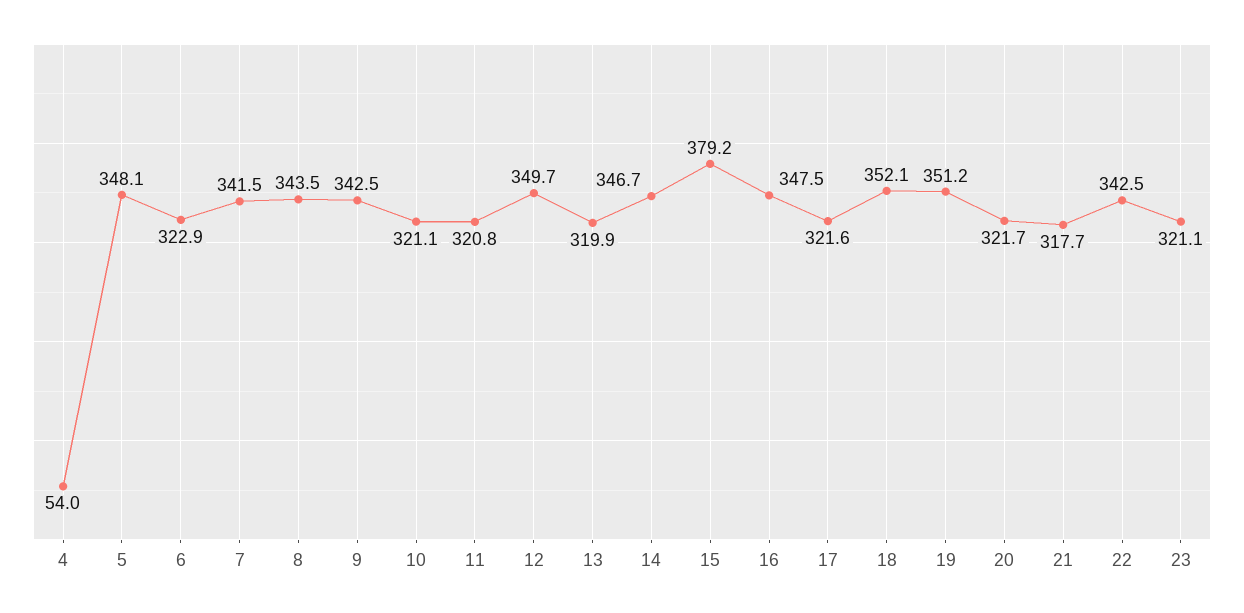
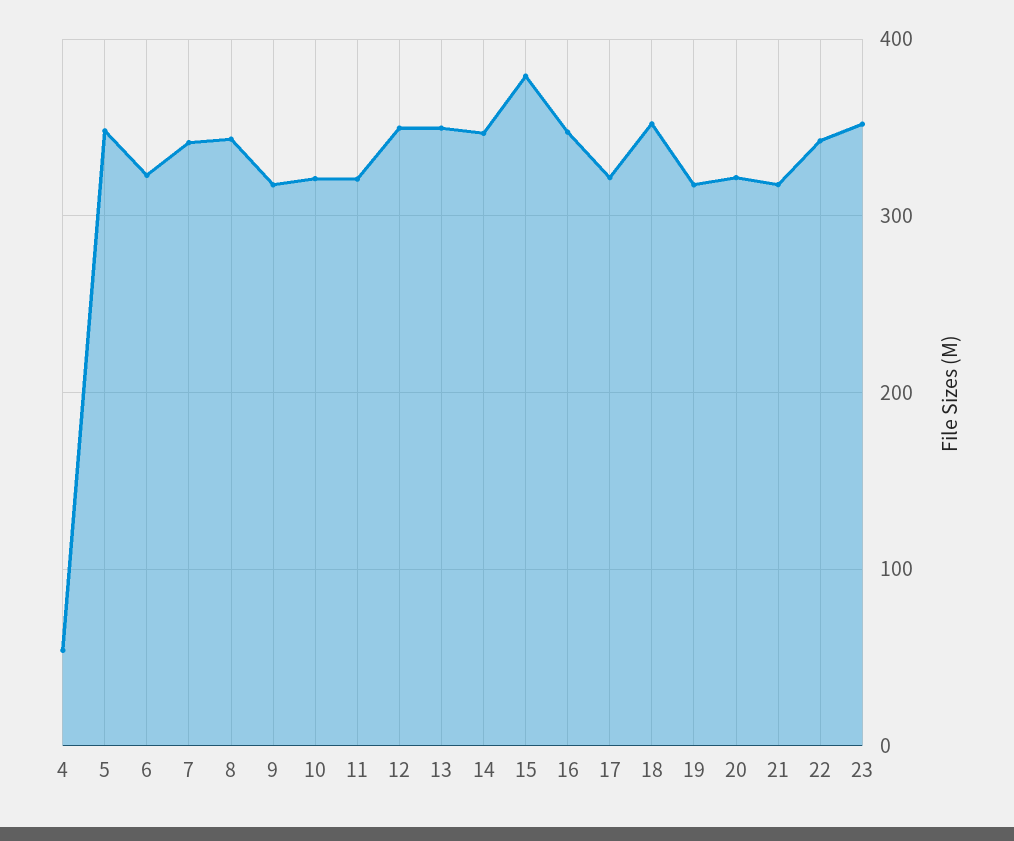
  {
    "4": 54,
    "5": 348.1,
    "6": 322.9,
    "7": 341.5,
    "8": 343.5,
-   "9": 342.5,
+   "9": 320,
    "10": 321.1,
    "11": 320.8,
    "12": 349.7,
-   "13": 319.9,
+   "13": 350,
    "14": 346.7,
    "15": 379.2,
    "16": 347.5,
    "17": 321.6,
    "18": 352.1,
-   "19": 351.2,
+   "19": 320,
    "20": 321.7,
    "21": 317.7,
    "22": 342.5,
-   "23": 321.1
+   "23": 350
  }

